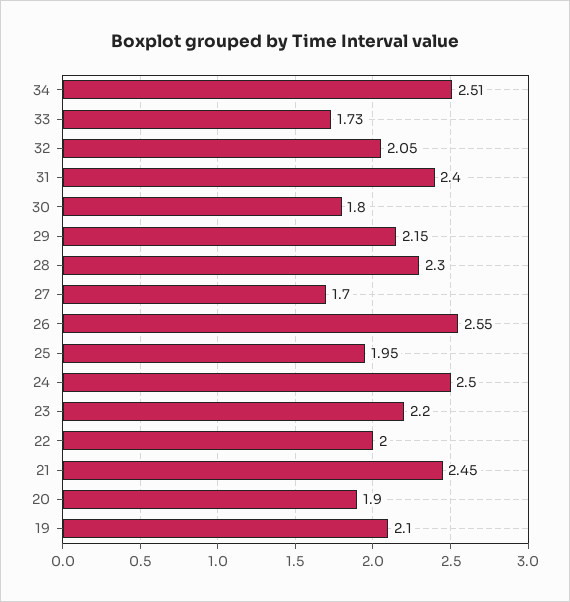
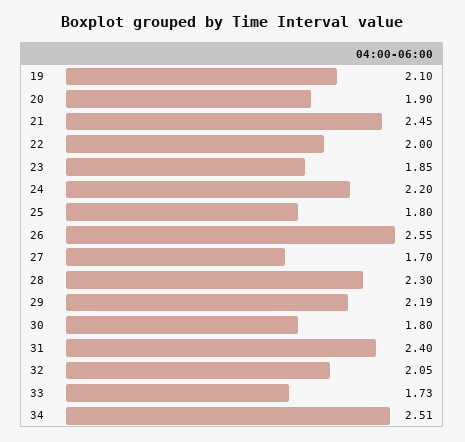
  {
    "34": 2.51,
    "33": 1.73,
    "32": 2.05,
    "31": 2.4,
    "30": 1.8,
-   "29": 2.15,
+   "29": 2.19,
    "28": 2.3,
    "27": 1.7,
    "26": 2.55,
-   "25": 1.95,
+   "25": 1.8,
-   "24": 2.5,
+   "24": 2.2,
-   "23": 2.2,
+   "23": 1.85,
    "22": 2,
    "21": 2.45,
    "20": 1.9,
    "19": 2.1
  }

